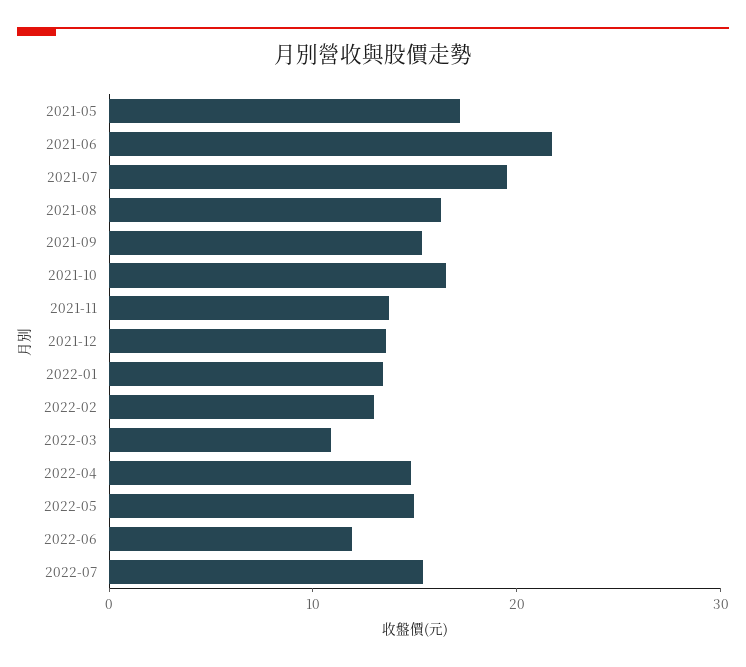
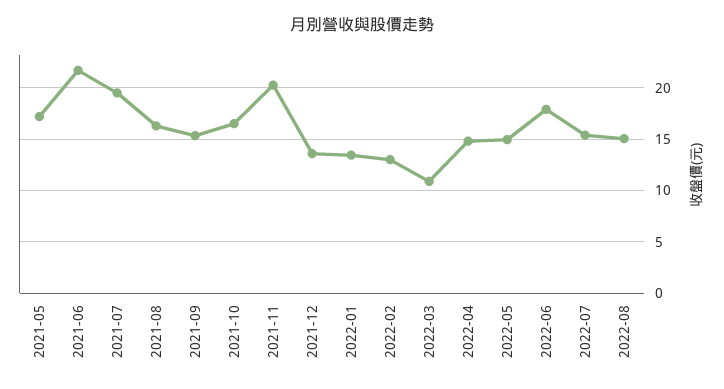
  {
    "2021-05": 17,
    "2021-06": 22,
    "2021-07": 20,
    "2021-08": 16,
    "2021-09": 15,
    "2021-10": 17,
-   "2021-11": 14,
+   "2021-11": 20,
    "2021-12": 14,
    "2022-01": 13,
    "2022-02": 13,
    "2022-03": 11,
    "2022-04": 15,
    "2022-05": 15,
-   "2022-06": 12,
+   "2022-06": 18,
-   "2022-07": 15
+   "2022-07": 15,
+   "2022-08": 15
  }

